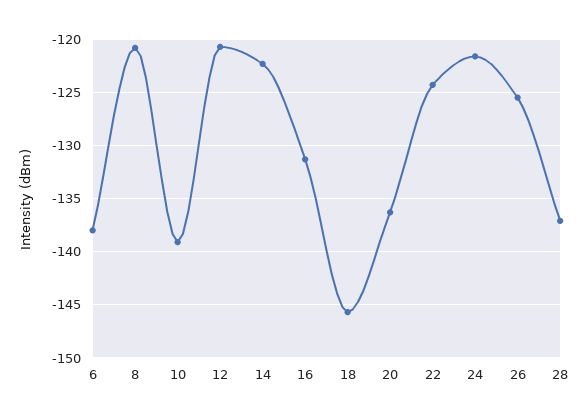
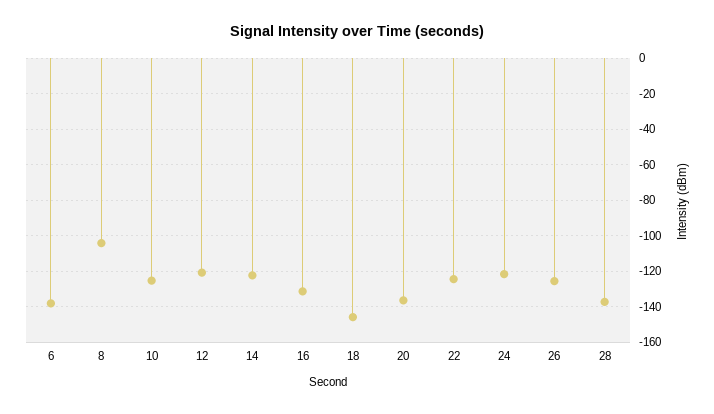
  {
    "6": -138,
-   "8": -121,
+   "8": -105,
-   "10": -139,
+   "10": -125,
    "12": -121,
    "14": -122,
    "16": -131,
    "18": -146,
    "20": -136,
    "22": -124,
    "24": -122,
    "26": -126,
    "28": -137
  }

